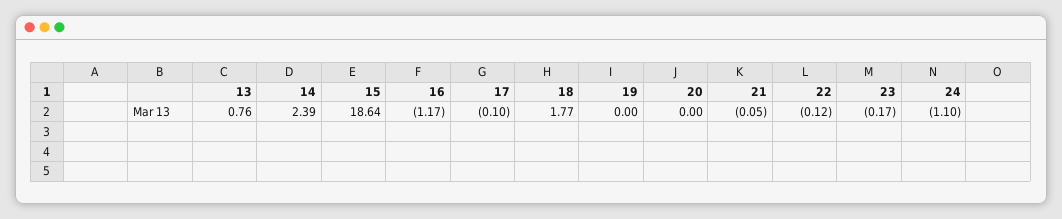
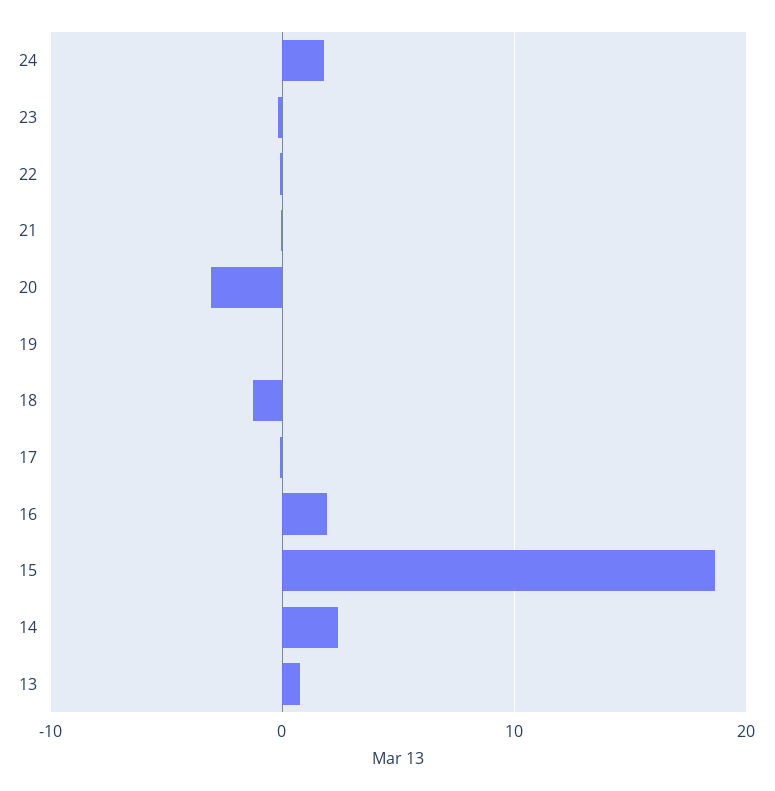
  {
    "13": 0.76,
    "14": 2.39,
    "15": 18.64,
-   "16": -1.17,
+   "16": 2,
    "17": -0.1,
-   "18": 1.77,
+   "18": -1,
    "19": 0,
-   "20": 0,
+   "20": -3,
    "21": -0.05,
    "22": -0.12,
    "23": -0.17,
-   "24": -1.1
+   "24": 2
  }

